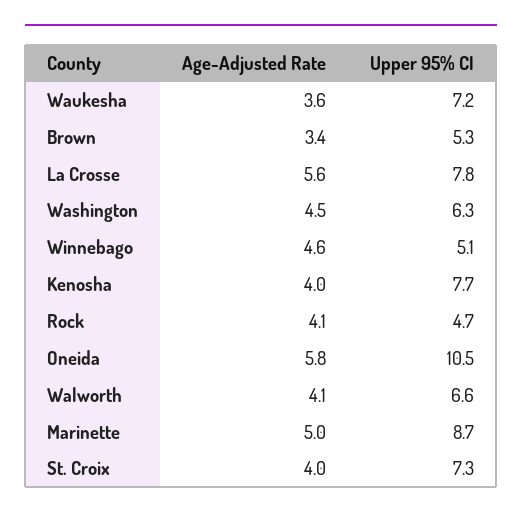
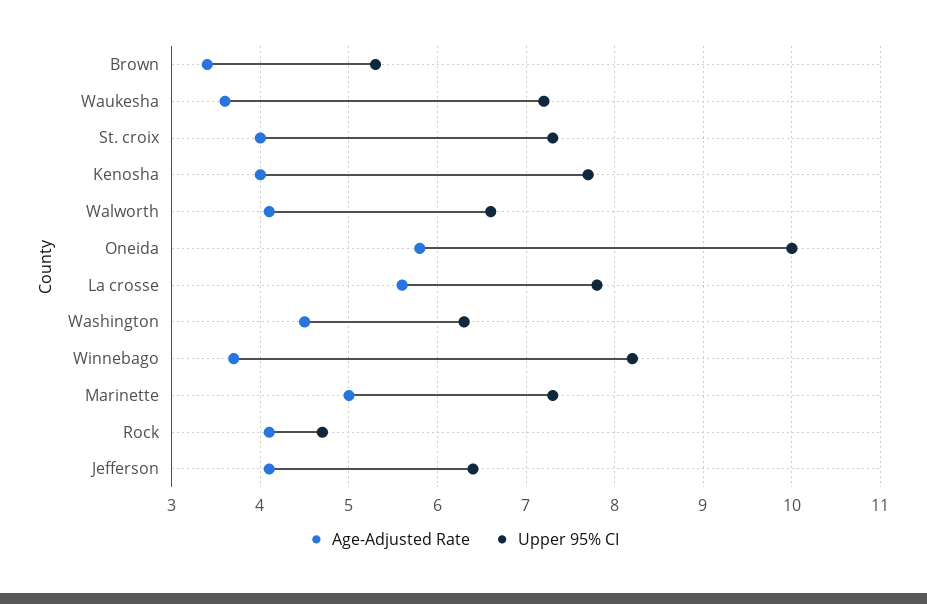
  {
    "Age-Adjusted Rate": {
      "Waukesha": 3.6,
      "Brown": 3.4,
      "La Crosse": 5.6,
      "Washington": 4.5,
-     "Winnebago": 4.6,
+     "Winnebago": 3.7,
      "Kenosha": 4,
      "Rock": 4.1,
      "Oneida": 5.8,
      "Walworth": 4.1,
      "Marinette": 5,
-     "St. Croix": 4
+     "St. Croix": 4,
+     "Jefferson": 4.1
    },
    "Upper 95% CI": {
      "Waukesha": 7.2,
      "Brown": 5.3,
      "La Crosse": 7.8,
      "Washington": 6.3,
-     "Winnebago": 5.1,
+     "Winnebago": 8.2,
      "Kenosha": 7.7,
      "Rock": 4.7,
-     "Oneida": 10.5,
+     "Oneida": 10,
      "Walworth": 6.6,
-     "Marinette": 8.7,
+     "Marinette": 7.3,
-     "St. Croix": 7.3
+     "St. Croix": 7.3,
+     "Jefferson": 6.4
    }
  }

